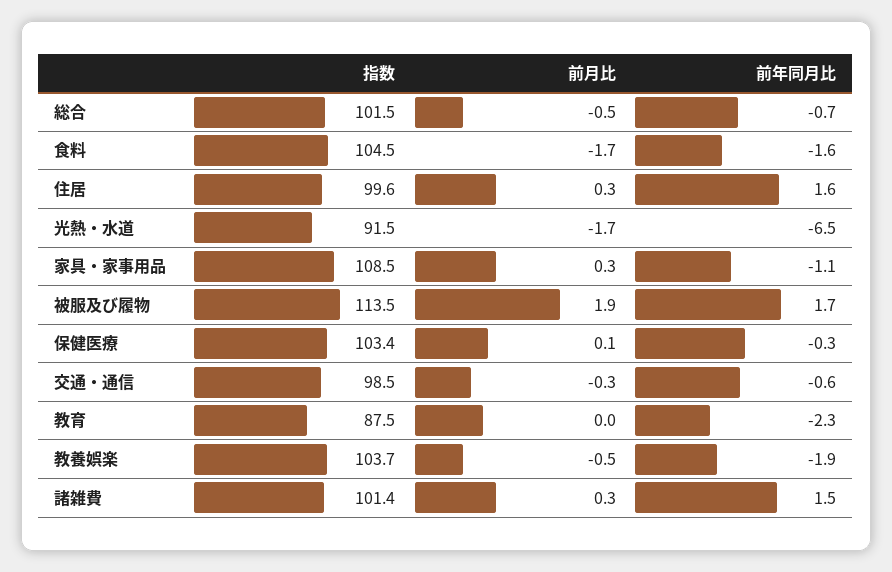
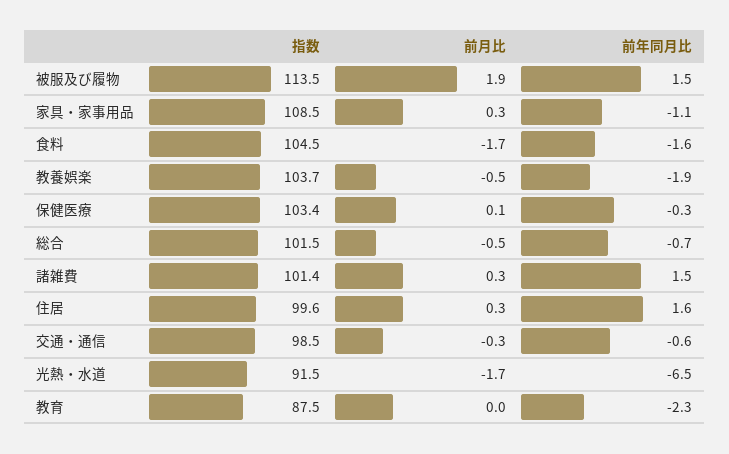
  {
    "指数": {
      "総合": 101.5,
      "食料": 104.5,
      "住居": 99.6,
      "光熱・水道": 91.5,
      "家具・家事用品": 108.5,
      "被服及び履物": 113.5,
      "保健医療": 103.4,
      "交通・通信": 98.5,
      "教育": 87.5,
      "教養娯楽": 103.7,
      "諸雑費": 101.4
    },
    "前月比": {
      "総合": -0.5,
      "食料": -1.7,
      "住居": 0.3,
      "光熱・水道": -1.7,
      "家具・家事用品": 0.3,
      "被服及び履物": 1.9,
      "保健医療": 0.1,
      "交通・通信": -0.3,
      "教育": 0,
      "教養娯楽": -0.5,
      "諸雑費": 0.3
    },
    "前年同月比": {
      "総合": -0.7,
      "食料": -1.6,
      "住居": 1.6,
      "光熱・水道": -6.5,
      "家具・家事用品": -1.1,
-     "被服及び履物": 1.7,
+     "被服及び履物": 1.5,
      "保健医療": -0.3,
      "交通・通信": -0.6,
      "教育": -2.3,
      "教養娯楽": -1.9,
      "諸雑費": 1.5
    }
  }

